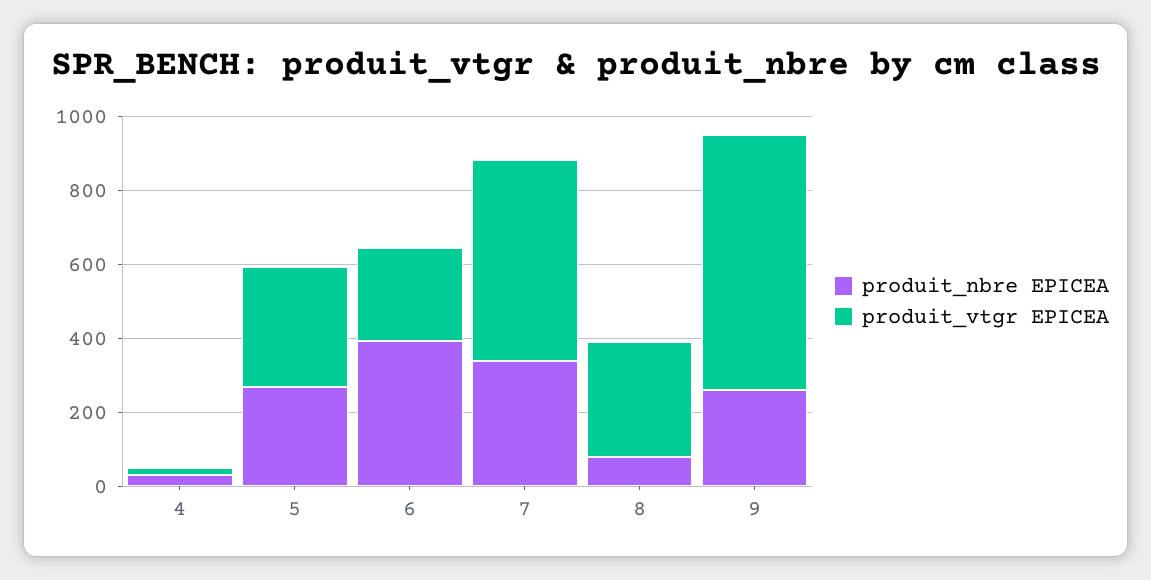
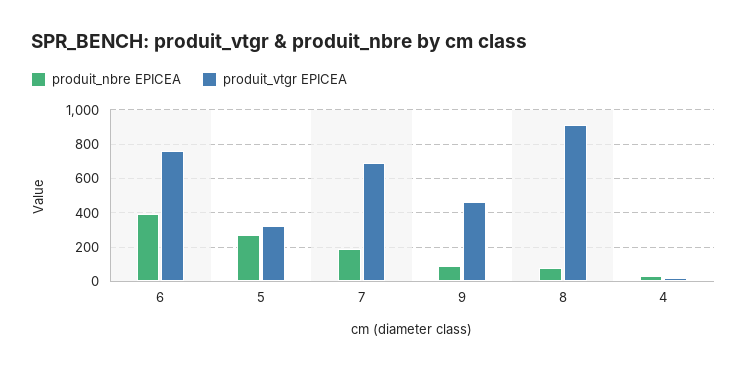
  {
    "produit_nbre EPICEA": {
      "4": 50,
      "5": 250,
      "6": 400,
-     "7": 350,
+     "7": 200,
      "8": 100,
-     "9": 250
+     "9": 100
    },
    "produit_vtgr EPICEA": {
      "4": 0,
      "5": 300,
-     "6": 250,
+     "6": 750,
-     "7": 550,
+     "7": 700,
-     "8": 300,
+     "8": 900,
-     "9": 700
+     "9": 450
    }
  }

